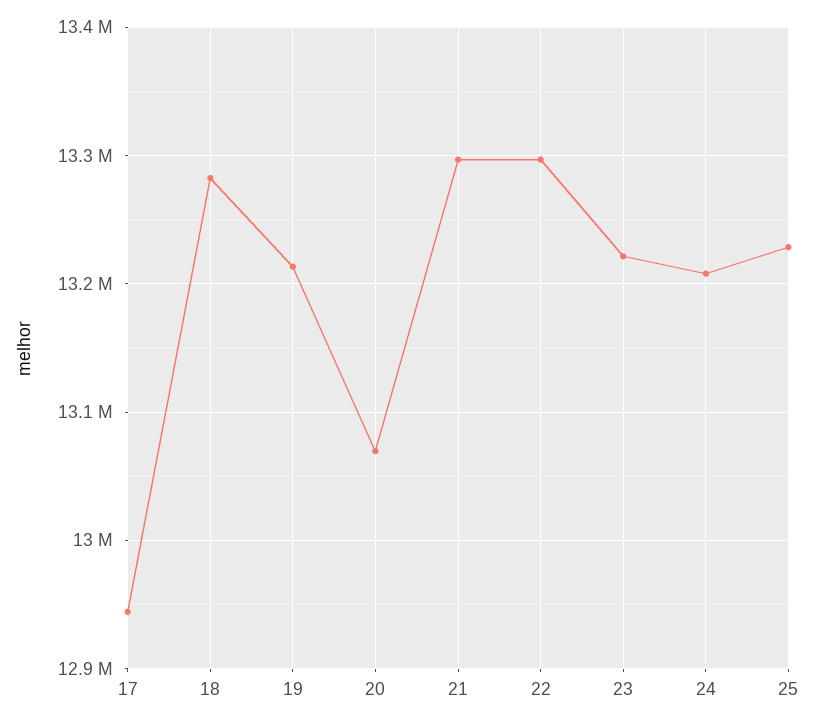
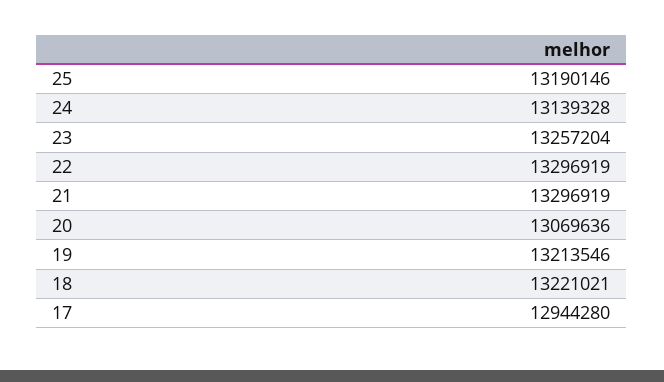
  {
    "17": 12944280,
-   "18": 13280000,
+   "18": 13221021,
    "19": 13213546,
    "20": 13069636,
    "21": 13296919,
    "22": 13296919,
-   "23": 13220000,
+   "23": 13257204,
-   "24": 13210000,
+   "24": 13139328,
-   "25": 13230000
+   "25": 13190146
  }

